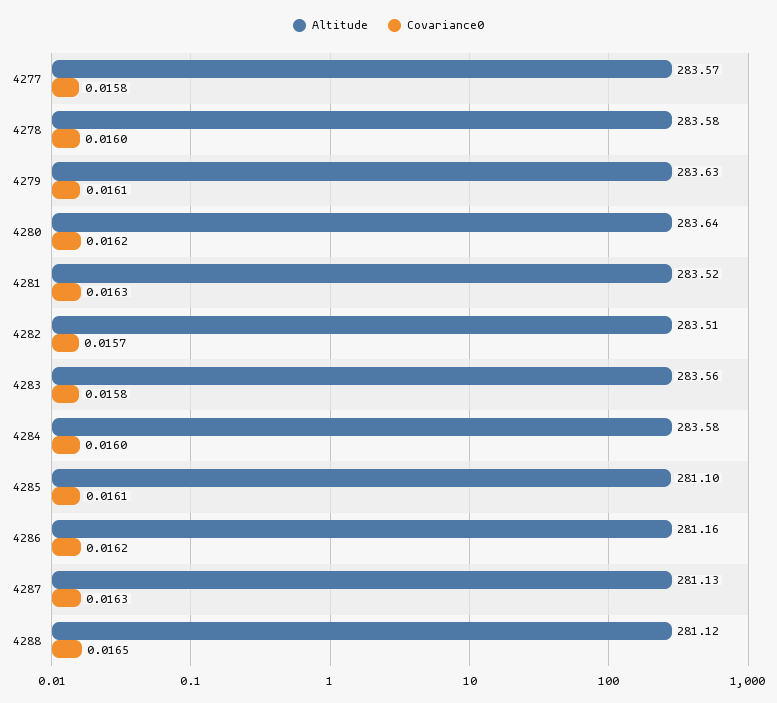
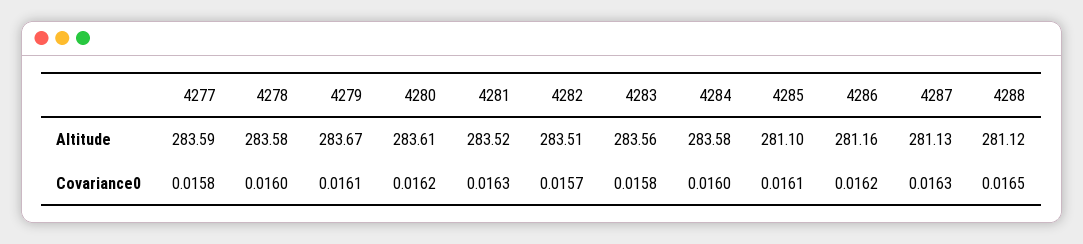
  {
    "Altitude": {
-     "4277": 283.57,
+     "4277": 283.59,
      "4278": 283.58,
-     "4279": 283.63,
+     "4279": 283.67,
-     "4280": 283.64,
+     "4280": 283.61,
      "4281": 283.52,
      "4282": 283.51,
      "4283": 283.56,
      "4284": 283.58,
      "4285": 281.1,
      "4286": 281.16,
      "4287": 281.13,
      "4288": 281.12
    },
    "Covariance0": {
      "4277": 0.0158,
      "4278": 0.016,
      "4279": 0.0161,
      "4280": 0.0162,
      "4281": 0.0163,
      "4282": 0.0157,
      "4283": 0.0158,
      "4284": 0.016,
      "4285": 0.0161,
      "4286": 0.0162,
      "4287": 0.0163,
      "4288": 0.0165
    }
  }

